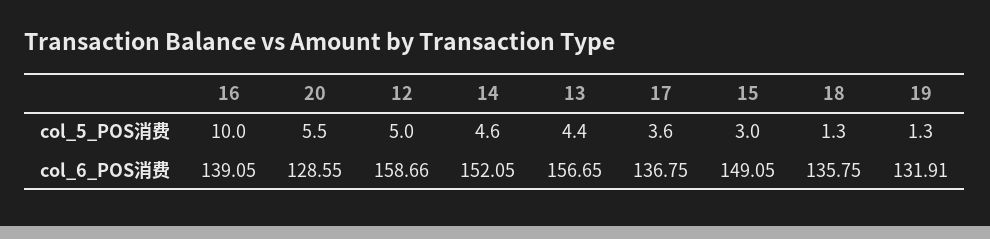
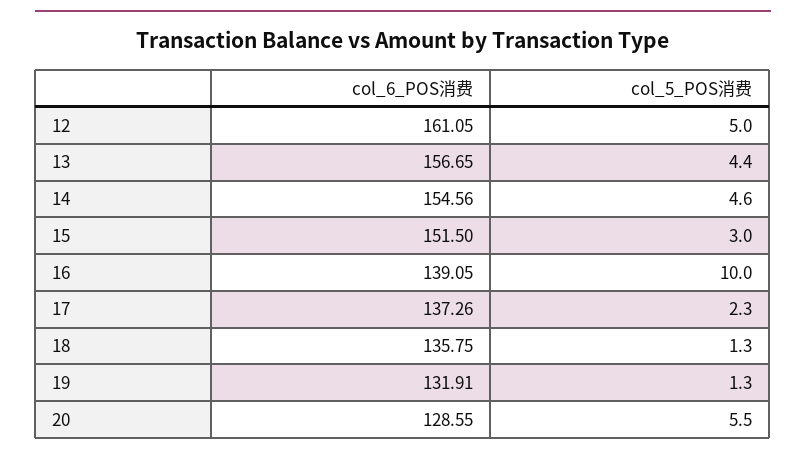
  {
    "16": {
      "col_5_POS消费": 10,
      "col_6_POS消费": 139.05
    },
    "20": {
      "col_5_POS消费": 5.5,
      "col_6_POS消费": 128.55
    },
    "12": {
      "col_5_POS消费": 5,
-     "col_6_POS消费": 158.66
+     "col_6_POS消费": 161.05
    },
    "14": {
      "col_5_POS消费": 4.6,
-     "col_6_POS消费": 152.05
+     "col_6_POS消费": 154.56
    },
    "13": {
      "col_5_POS消费": 4.4,
      "col_6_POS消费": 156.65
    },
    "17": {
-     "col_5_POS消费": 3.6,
+     "col_5_POS消费": 2.3,
-     "col_6_POS消费": 136.75
+     "col_6_POS消费": 137.26
    },
    "15": {
      "col_5_POS消费": 3,
-     "col_6_POS消费": 149.05
+     "col_6_POS消费": 151.5
    },
    "18": {
      "col_5_POS消费": 1.3,
      "col_6_POS消费": 135.75
    },
    "19": {
      "col_5_POS消费": 1.3,
      "col_6_POS消费": 131.91
    }
  }

